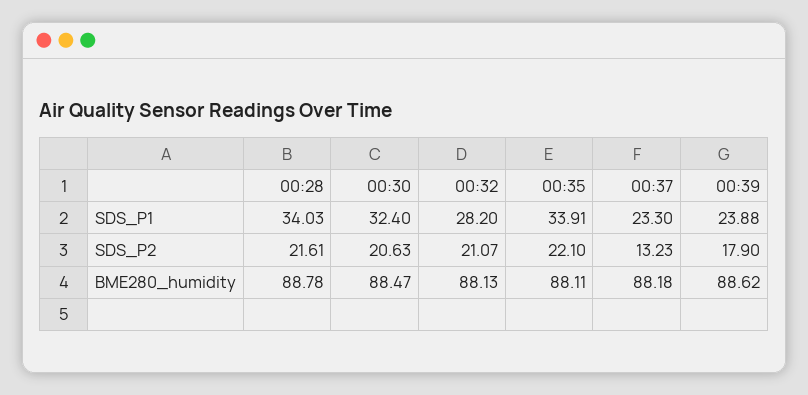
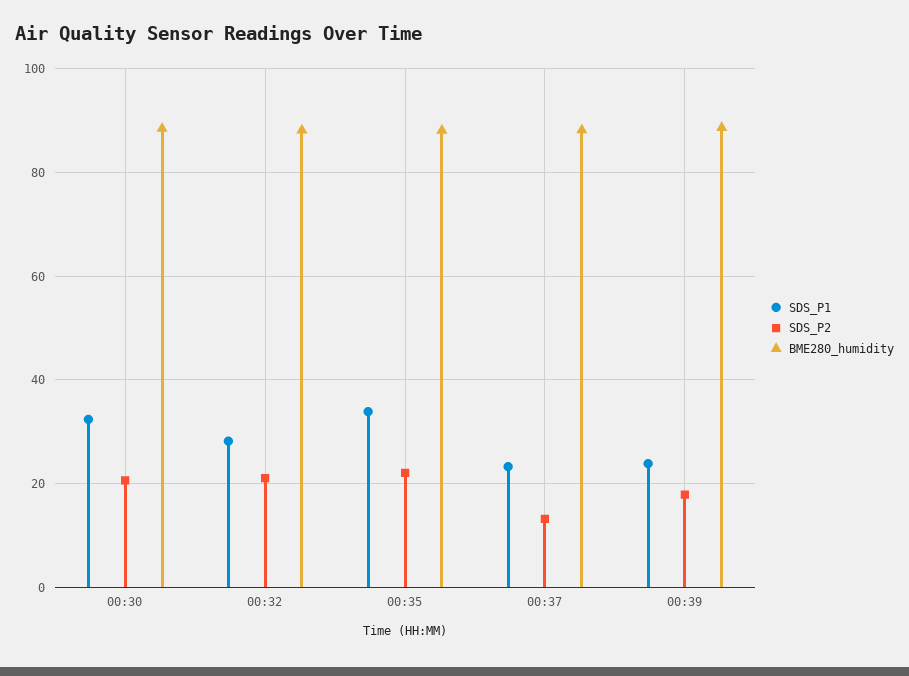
  {
    "SDS_P1": {
-     "00:28": 34.03,
      "00:30": 32.4,
      "00:32": 28.2,
      "00:35": 33.91,
      "00:37": 23.3,
      "00:39": 23.88
    },
    "SDS_P2": {
-     "00:28": 21.61,
      "00:30": 20.63,
      "00:32": 21.07,
      "00:35": 22.1,
      "00:37": 13.23,
      "00:39": 17.9
    },
    "BME280_humidity": {
-     "00:28": 88.78,
      "00:30": 88.47,
      "00:32": 88.13,
      "00:35": 88.11,
      "00:37": 88.18,
      "00:39": 88.62
    }
  }

